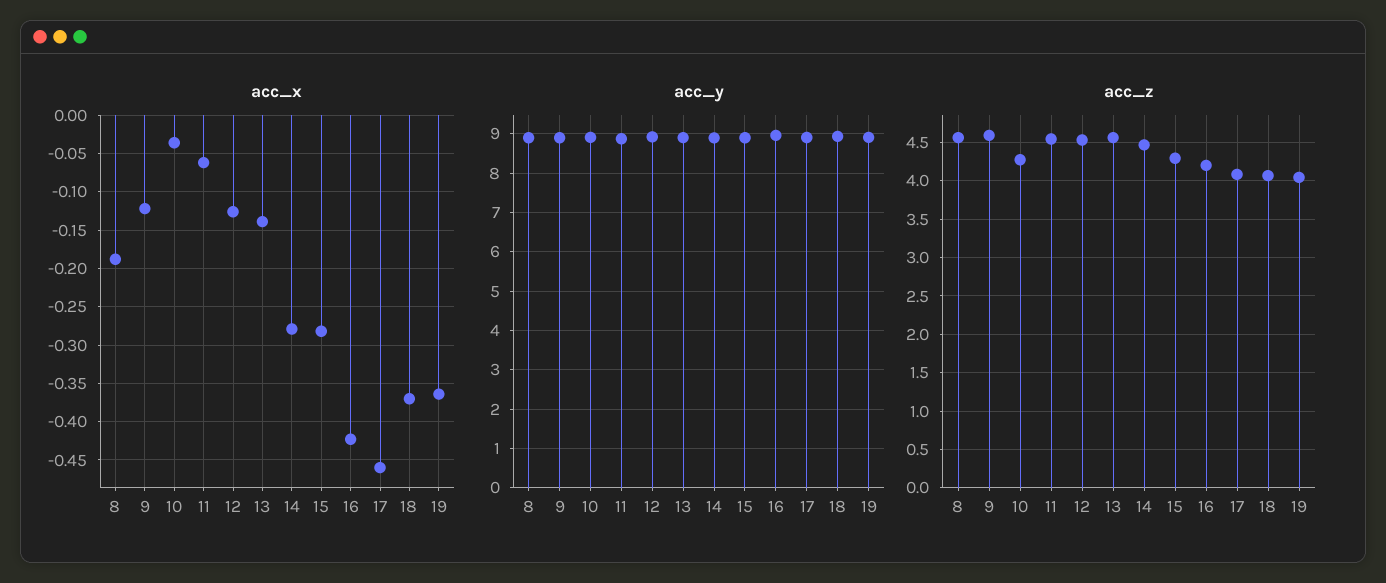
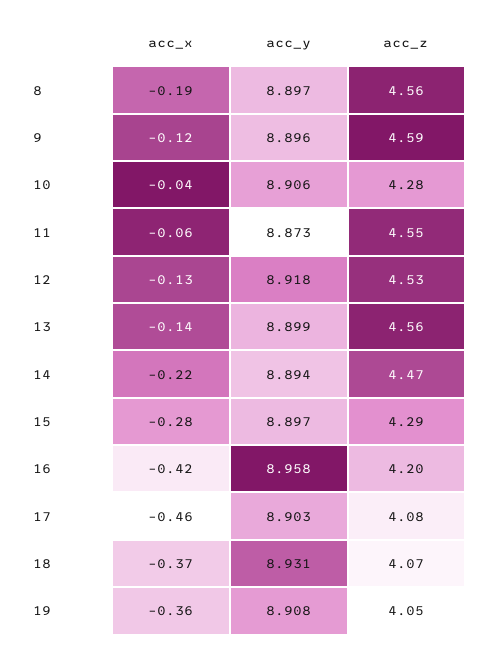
  {
    "acc_x": {
      "8": -0.19,
      "9": -0.12,
      "10": -0.04,
      "11": -0.06,
      "12": -0.13,
      "13": -0.14,
-     "14": -0.28,
+     "14": -0.22,
      "15": -0.28,
      "16": -0.42,
      "17": -0.46,
      "18": -0.37,
      "19": -0.36
    },
    "acc_y": {
      "8": 8.897,
      "9": 8.896,
      "10": 8.906,
      "11": 8.873,
      "12": 8.918,
      "13": 8.899,
      "14": 8.894,
      "15": 8.897,
      "16": 8.958,
      "17": 8.903,
      "18": 8.931,
      "19": 8.908
    },
    "acc_z": {
      "8": 4.56,
      "9": 4.59,
      "10": 4.28,
      "11": 4.55,
      "12": 4.53,
      "13": 4.56,
      "14": 4.47,
      "15": 4.29,
      "16": 4.2,
      "17": 4.08,
      "18": 4.07,
      "19": 4.05
    }
  }

